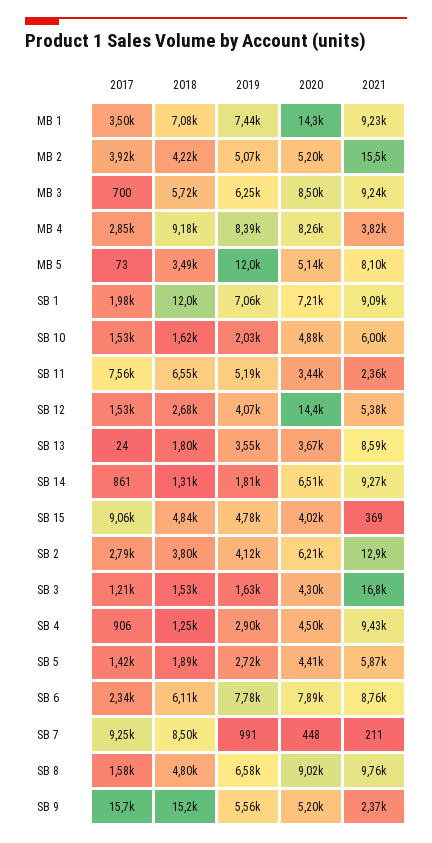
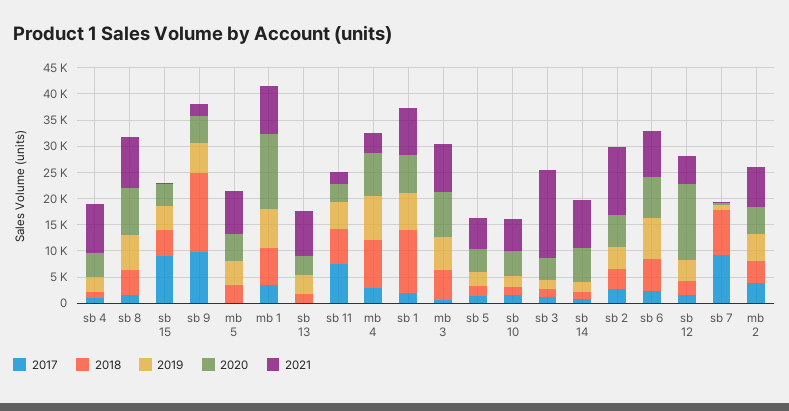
  {
    "2017": {
      "MB 1": 3500,
      "MB 2": 3920,
      "MB 3": 700,
      "MB 4": 2850,
      "MB 5": 73,
      "SB 1": 1980,
      "SB 10": 1530,
      "SB 11": 7560,
      "SB 12": 1530,
      "SB 13": 24,
      "SB 14": 861,
      "SB 15": 9060,
      "SB 2": 2790,
      "SB 3": 1210,
      "SB 4": 906,
      "SB 5": 1420,
      "SB 6": 2340,
      "SB 7": 9250,
      "SB 8": 1580,
-     "SB 9": 15700
+     "SB 9": 10000
    },
    "2018": {
      "MB 1": 7080,
      "MB 2": 4220,
      "MB 3": 5720,
      "MB 4": 9180,
      "MB 5": 3490,
      "SB 1": 12000,
      "SB 10": 1620,
      "SB 11": 6550,
      "SB 12": 2680,
      "SB 13": 1800,
      "SB 14": 1310,
      "SB 15": 4840,
      "SB 2": 3800,
      "SB 3": 1530,
      "SB 4": 1250,
      "SB 5": 1890,
      "SB 6": 6110,
      "SB 7": 8500,
      "SB 8": 4800,
      "SB 9": 15200
    },
    "2019": {
      "MB 1": 7440,
      "MB 2": 5070,
      "MB 3": 6250,
      "MB 4": 8390,
-     "MB 5": 12000,
+     "MB 5": 5000,
      "SB 1": 7060,
      "SB 10": 2030,
      "SB 11": 5190,
      "SB 12": 4070,
      "SB 13": 3550,
      "SB 14": 1810,
      "SB 15": 4780,
      "SB 2": 4120,
      "SB 3": 1630,
      "SB 4": 2900,
      "SB 5": 2720,
      "SB 6": 7780,
      "SB 7": 991,
      "SB 8": 6580,
      "SB 9": 5560
    },
    "2020": {
      "MB 1": 14300,
      "MB 2": 5200,
      "MB 3": 8500,
      "MB 4": 8260,
      "MB 5": 5140,
      "SB 1": 7210,
      "SB 10": 4880,
      "SB 11": 3440,
      "SB 12": 14400,
      "SB 13": 3670,
      "SB 14": 6510,
      "SB 15": 4020,
      "SB 2": 6210,
      "SB 3": 4300,
      "SB 4": 4500,
      "SB 5": 4410,
      "SB 6": 7890,
      "SB 7": 448,
      "SB 8": 9020,
      "SB 9": 5200
    },
    "2021": {
      "MB 1": 9230,
-     "MB 2": 15500,
+     "MB 2": 7500,
      "MB 3": 9240,
      "MB 4": 3820,
      "MB 5": 8100,
      "SB 1": 9090,
      "SB 10": 6000,
      "SB 11": 2360,
      "SB 12": 5380,
      "SB 13": 8590,
      "SB 14": 9270,
      "SB 15": 369,
      "SB 2": 12900,
      "SB 3": 16800,
      "SB 4": 9430,
      "SB 5": 5870,
      "SB 6": 8760,
      "SB 7": 211,
      "SB 8": 9760,
      "SB 9": 2370
    }
  }

